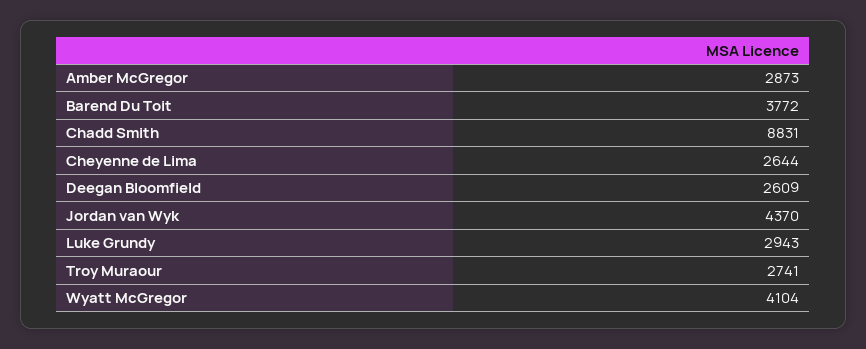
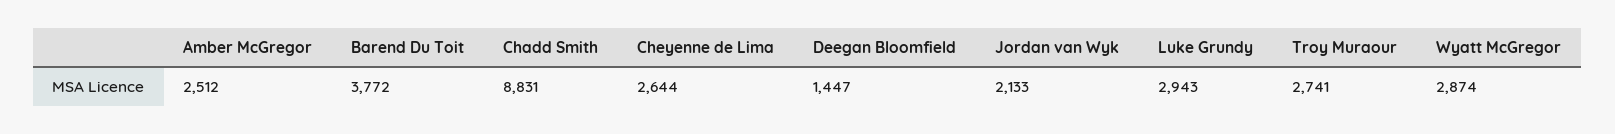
  {
-   "Amber McGregor": 2873,
+   "Amber McGregor": 2512,
    "Barend Du Toit": 3772,
    "Chadd Smith": 8831,
    "Cheyenne de Lima": 2644,
-   "Deegan Bloomfield": 2609,
+   "Deegan Bloomfield": 1447,
-   "Jordan van Wyk": 4370,
+   "Jordan van Wyk": 2133,
    "Luke Grundy": 2943,
    "Troy Muraour": 2741,
-   "Wyatt McGregor": 4104
+   "Wyatt McGregor": 2874
  }

